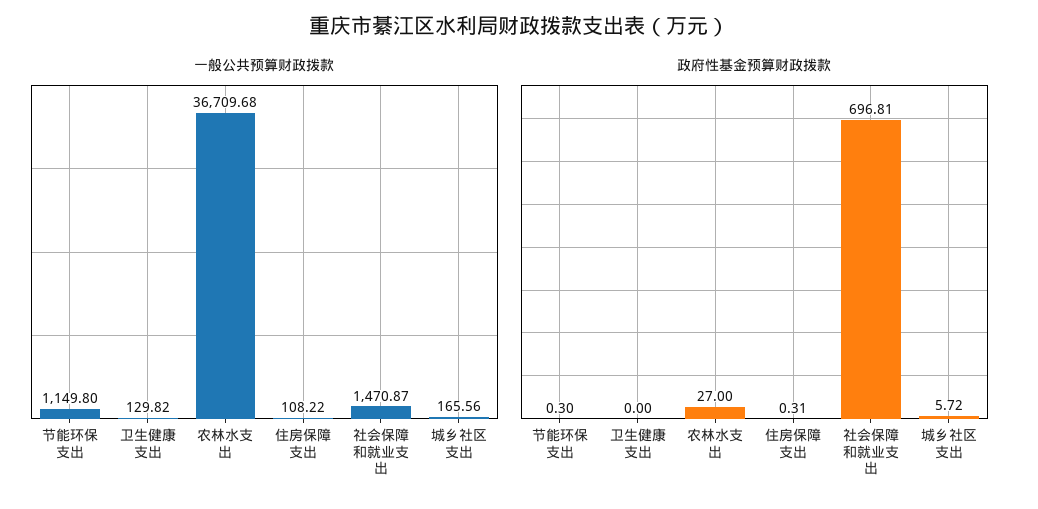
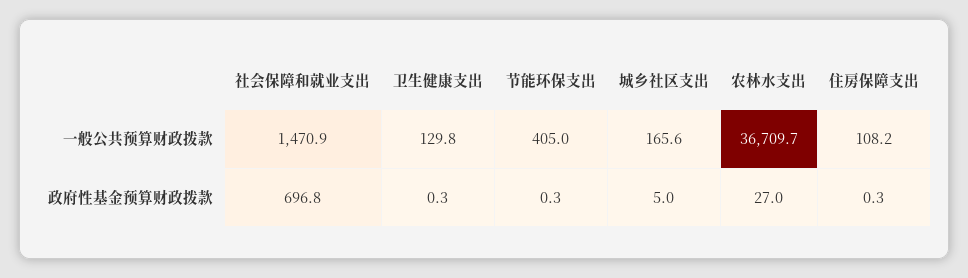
  {
    "一般公共预算财政拨款": {
-     "节能环保支出": 1149.8,
+     "节能环保支出": 405,
      "卫生健康支出": 129.82,
      "农林水支出": 36709.68,
      "住房保障支出": 108.22,
      "社会保障和就业支出": 1470.87,
      "城乡社区支出": 165.56
    },
    "政府性基金预算财政拨款": {
      "节能环保支出": 0.3,
-     "卫生健康支出": 0,
+     "卫生健康支出": 0.3,
      "农林水支出": 27,
      "住房保障支出": 0.31,
      "社会保障和就业支出": 696.81,
-     "城乡社区支出": 5.72
+     "城乡社区支出": 5
    }
  }

